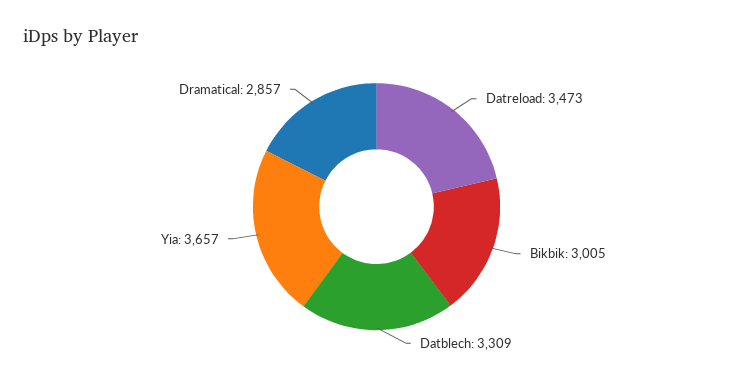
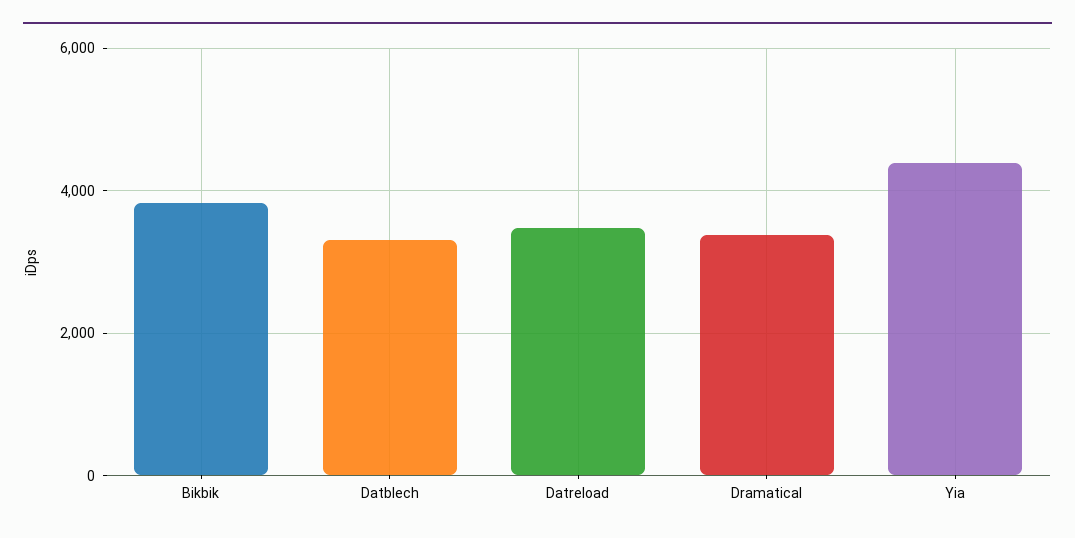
  {
    "Datreload": 3473,
-   "Bikbik": 3005,
+   "Bikbik": 3800,
    "Datblech": 3309,
-   "Yia": 3657,
+   "Yia": 4400,
-   "Dramatical": 2857
+   "Dramatical": 3400
  }

